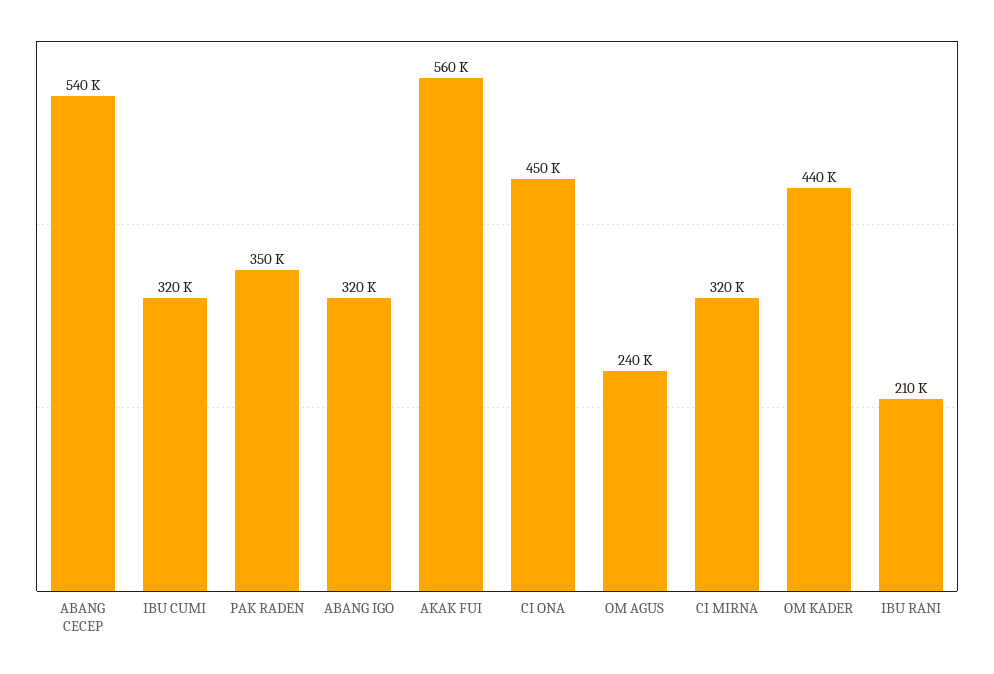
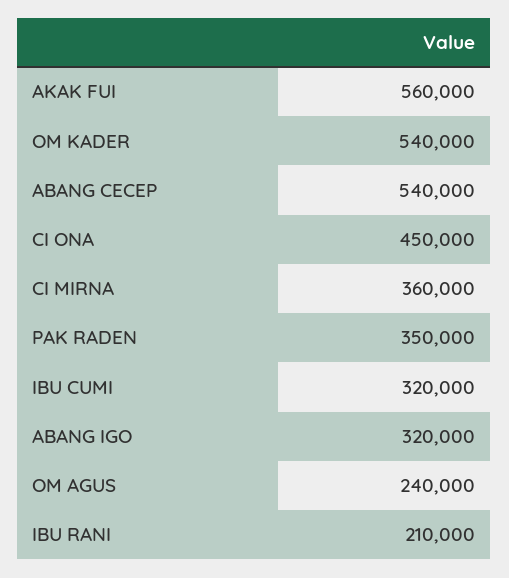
  {
    "ABANG CECEP": 540000,
    "IBU CUMI": 320000,
    "PAK RADEN": 350000,
    "ABANG IGO": 320000,
    "AKAK FUI": 560000,
    "CI ONA": 450000,
    "OM AGUS": 240000,
-   "CI MIRNA": 320000,
+   "CI MIRNA": 360000,
-   "OM KADER": 440000,
+   "OM KADER": 540000,
    "IBU RANI": 210000
  }

